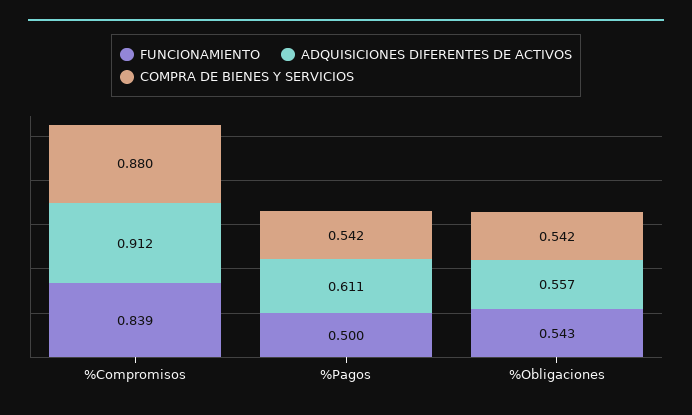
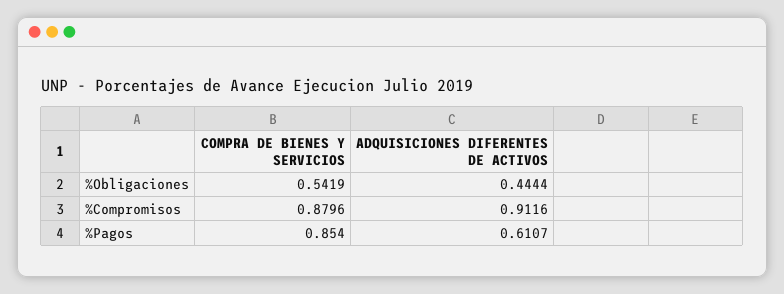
  {
-   "FUNCIONAMIENTO": {
-     "%Compromisos": 0.839,
-     "%Pagos": 0.5,
-     "%Obligaciones": 0.543
-   },
    "ADQUISICIONES DIFERENTES DE ACTIVOS": {
      "%Compromisos": 0.9116,
      "%Pagos": 0.6107,
-     "%Obligaciones": 0.557
+     "%Obligaciones": 0.4444
    },
    "COMPRA DE BIENES Y SERVICIOS": {
      "%Compromisos": 0.8796,
-     "%Pagos": 0.542,
+     "%Pagos": 0.854,
      "%Obligaciones": 0.5419
    }
  }

